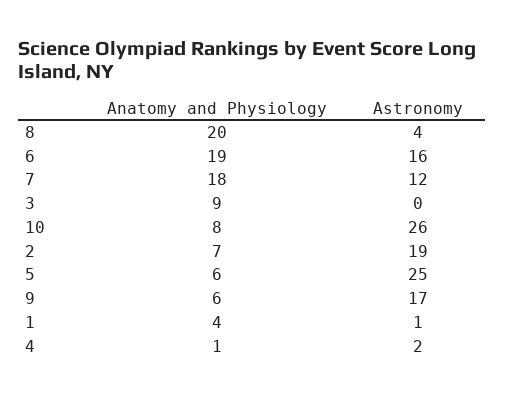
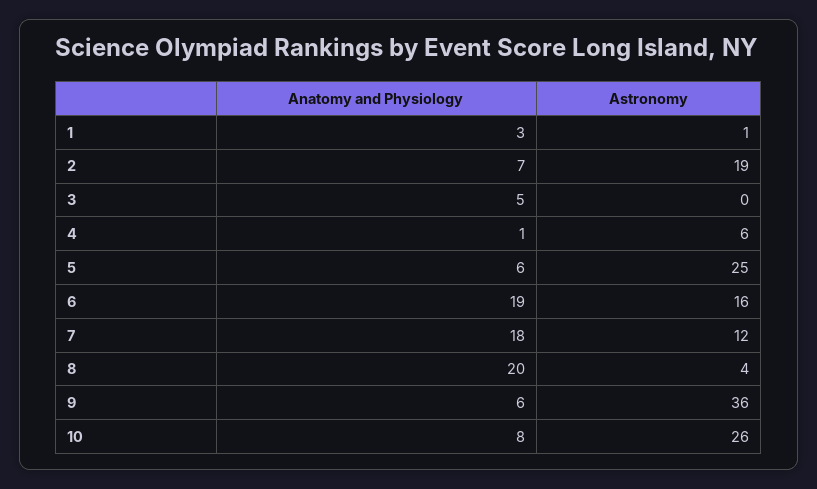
  {
    "Anatomy and Physiology": {
      "8": 20,
      "6": 19,
      "7": 18,
-     "3": 9,
+     "3": 5,
      "10": 8,
      "2": 7,
      "5": 6,
      "9": 6,
-     "1": 4,
+     "1": 3,
      "4": 1
    },
    "Astronomy": {
      "8": 4,
      "6": 16,
      "7": 12,
      "3": 0,
      "10": 26,
      "2": 19,
      "5": 25,
-     "9": 17,
+     "9": 36,
      "1": 1,
-     "4": 2
+     "4": 6
    }
  }

